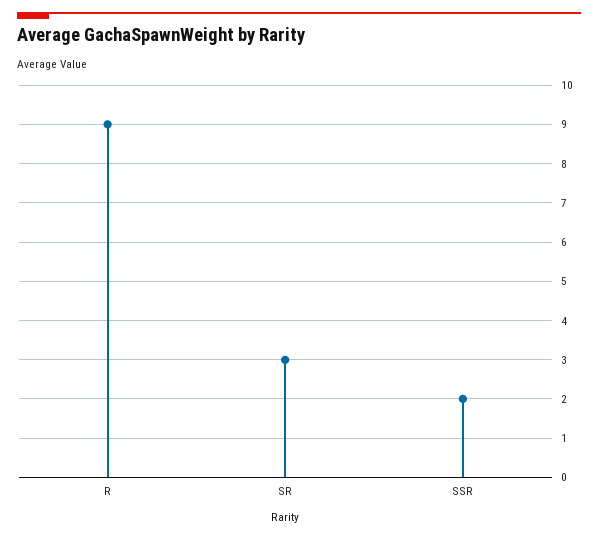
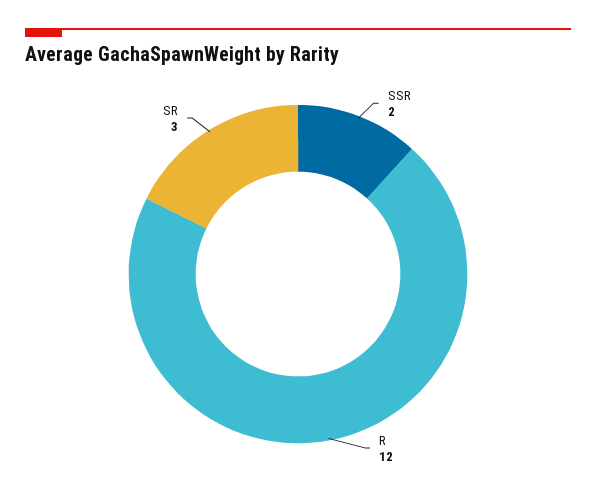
  {
-   "R": 9,
+   "R": 12,
    "SR": 3,
    "SSR": 2
  }

